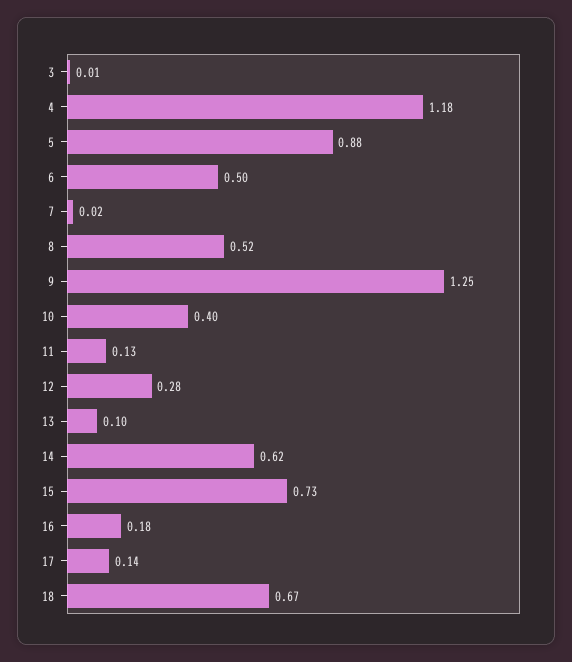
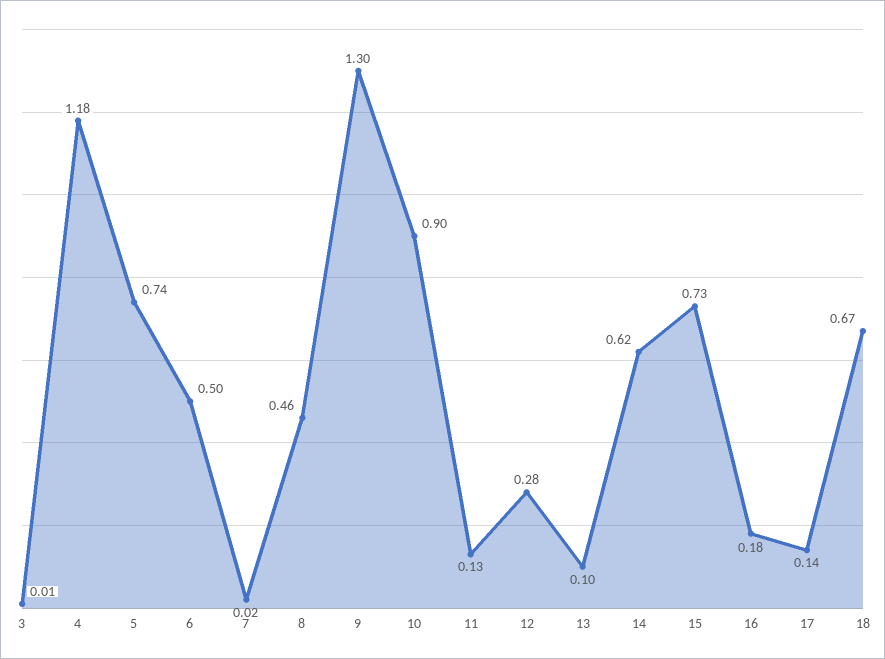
  {
    "3": 0.01,
    "4": 1.18,
-   "5": 0.88,
+   "5": 0.74,
    "6": 0.5,
    "7": 0.02,
-   "8": 0.52,
+   "8": 0.46,
-   "9": 1.25,
+   "9": 1.3,
-   "10": 0.4,
+   "10": 0.9,
    "11": 0.13,
    "12": 0.28,
    "13": 0.1,
    "14": 0.62,
    "15": 0.73,
    "16": 0.18,
    "17": 0.14,
    "18": 0.67
  }

